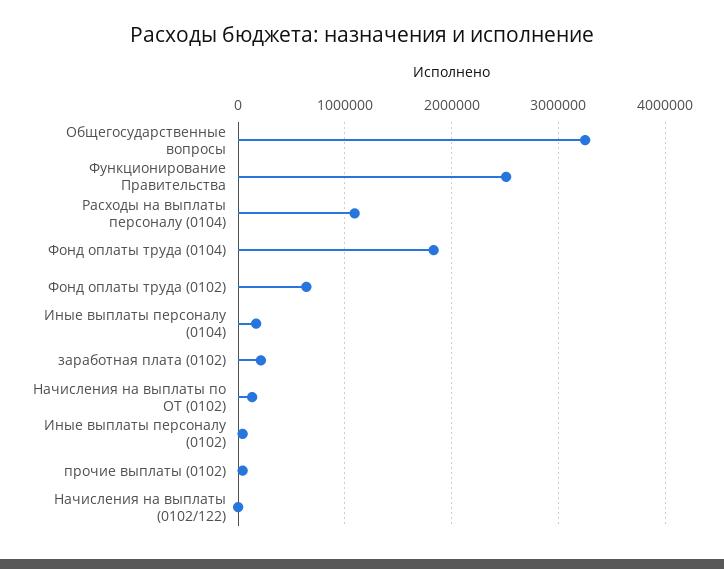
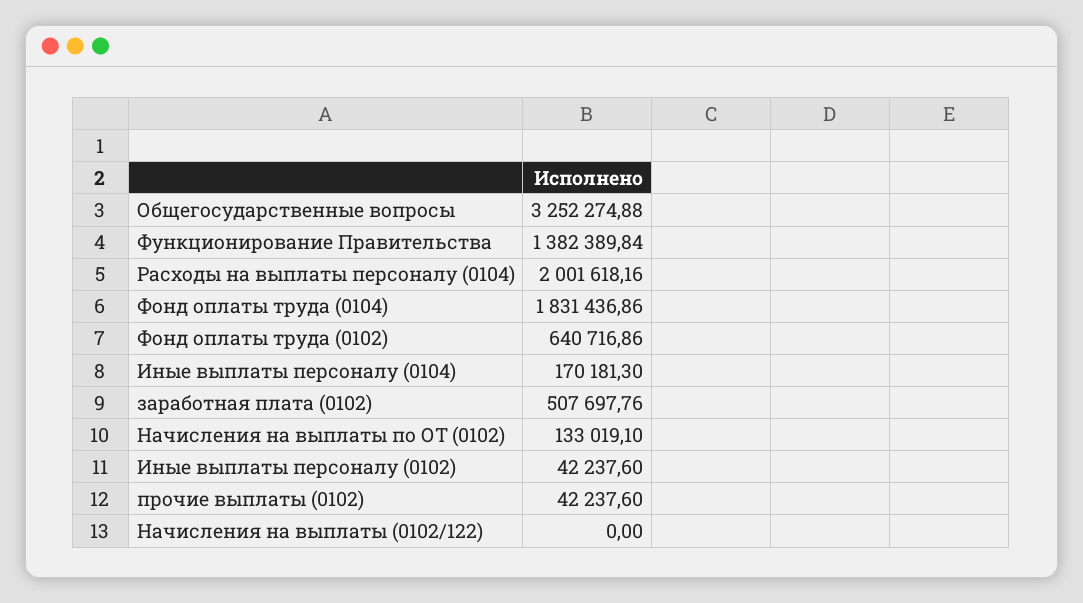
  {
    "Общегосударственные вопросы": 3252274.88,
-   "Функционирование Правительства": 2500000,
+   "Функционирование Правительства": 1382389.84,
-   "Расходы на выплаты персоналу (0104)": 1100000,
+   "Расходы на выплаты персоналу (0104)": 2001618.16,
    "Фонд оплаты труда (0104)": 1831436.86,
    "Фонд оплаты труда (0102)": 640716.86,
    "Иные выплаты персоналу (0104)": 170181.3,
-   "заработная плата (0102)": 200000,
+   "заработная плата (0102)": 507697.76,
    "Начисления на выплаты по ОТ (0102)": 133019.1,
    "Иные выплаты персоналу (0102)": 42237.6,
    "прочие выплаты (0102)": 42237.6,
    "Начисления на выплаты (0102/122)": 0
  }

